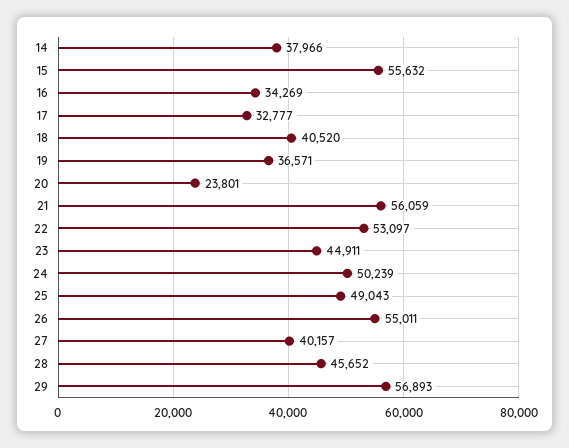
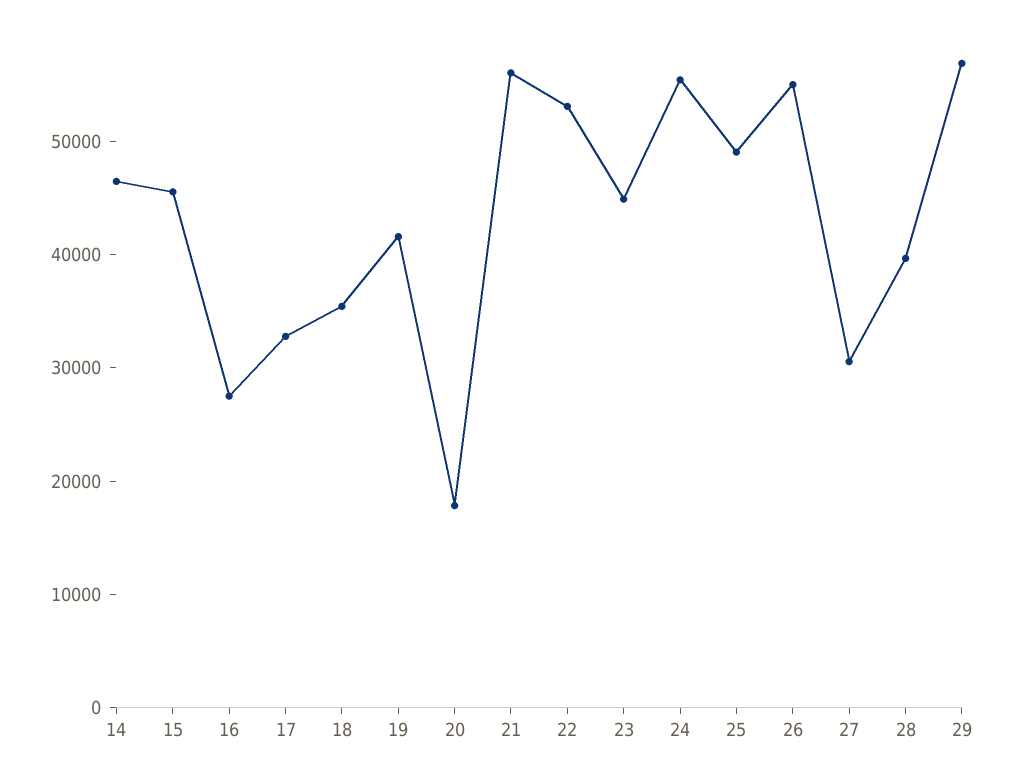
  {
-   "14": 37966,
+   "14": 46000,
-   "15": 55632,
+   "15": 46000,
-   "16": 34269,
+   "16": 28000,
    "17": 32777,
-   "18": 40520,
+   "18": 36000,
-   "19": 36571,
+   "19": 42000,
-   "20": 23801,
+   "20": 18000,
    "21": 56059,
    "22": 53097,
    "23": 44911,
-   "24": 50239,
+   "24": 56000,
    "25": 49043,
    "26": 55011,
-   "27": 40157,
+   "27": 30000,
-   "28": 45652,
+   "28": 40000,
    "29": 56893
  }

